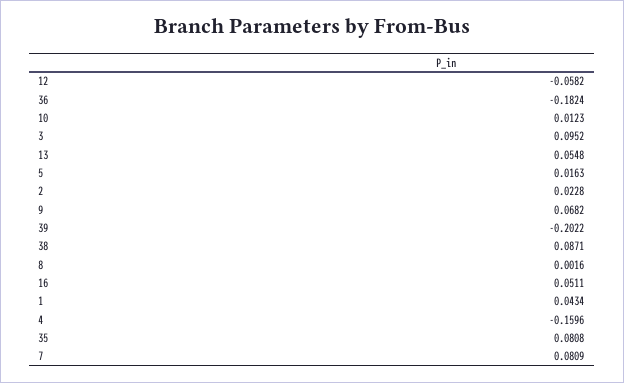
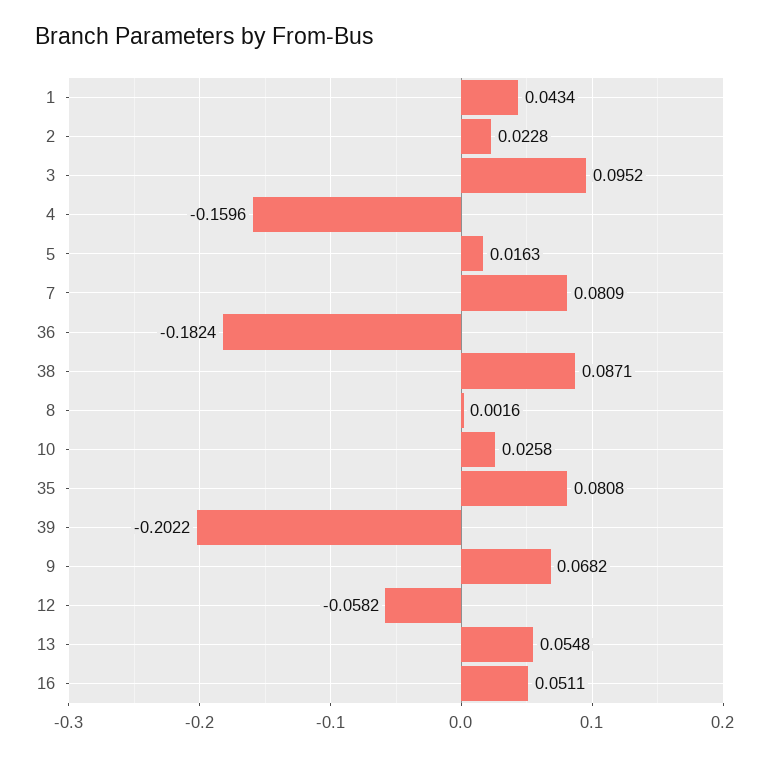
  {
    "12": -0.0582,
    "36": -0.1824,
-   "10": 0.0123,
+   "10": 0.0258,
    "3": 0.0952,
    "13": 0.0548,
    "5": 0.0163,
    "2": 0.0228,
    "9": 0.0682,
    "39": -0.2022,
    "38": 0.0871,
    "8": 0.0016,
    "16": 0.0511,
    "1": 0.0434,
    "4": -0.1596,
    "35": 0.0808,
    "7": 0.0809
  }

